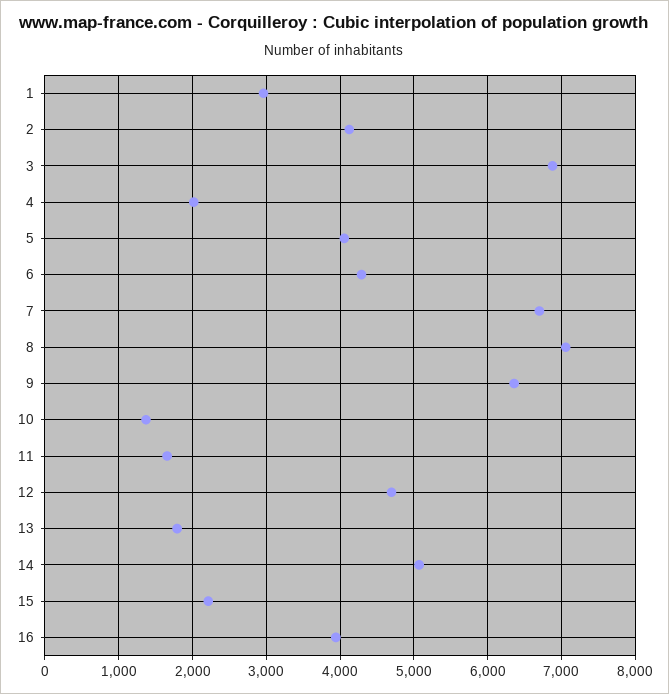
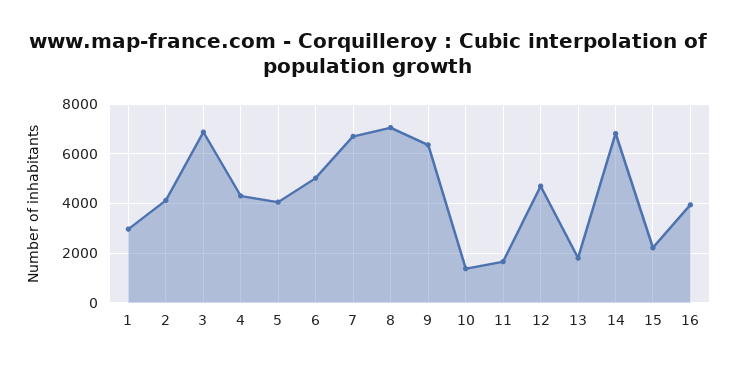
  {
    "1": 3000,
    "2": 4100,
    "3": 6900,
-   "4": 2000,
+   "4": 4250,
    "5": 4100,
-   "6": 4300,
+   "6": 5000,
    "7": 6700,
    "8": 7100,
    "9": 6400,
    "10": 1400,
    "11": 1700,
    "12": 4700,
    "13": 1800,
-   "14": 5100,
+   "14": 6750,
    "15": 2200,
    "16": 3900
  }

